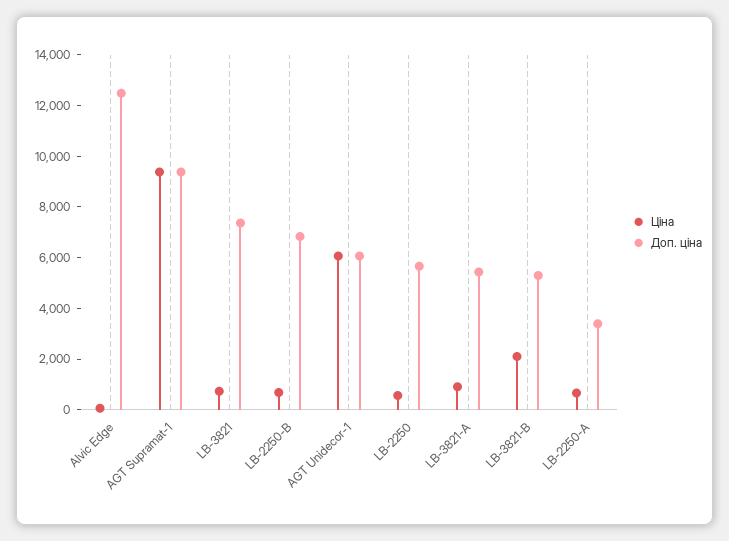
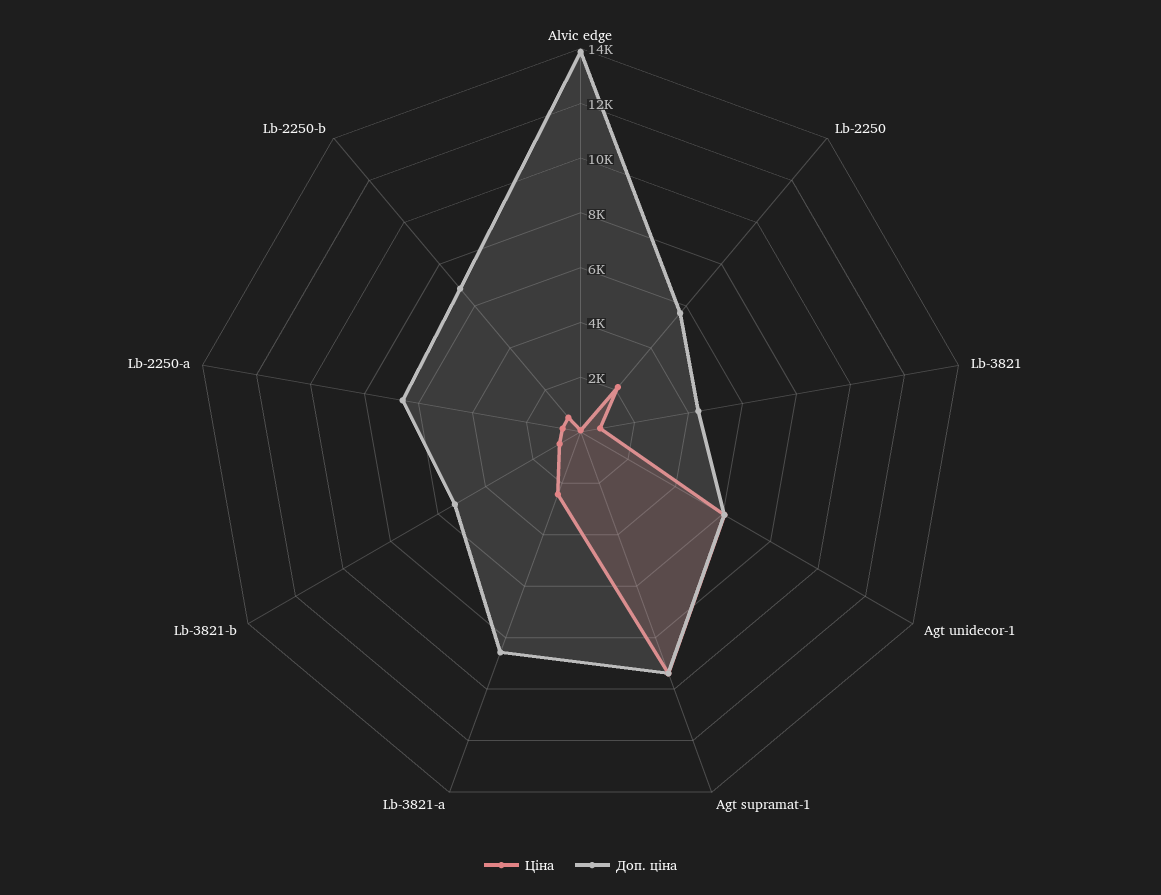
  {
    "Ціна": {
      "Alvic Edge": 0,
      "AGT Supramat-1": 9500,
      "LB-3821": 500,
      "LB-2250-B": 500,
      "AGT Unidecor-1": 6000,
-     "LB-2250": 500,
+     "LB-2250": 2000,
-     "LB-3821-A": 1000,
+     "LB-3821-A": 2500,
-     "LB-3821-B": 2000,
+     "LB-3821-B": 1000,
      "LB-2250-A": 500
    },
    "Доп. ціна": {
-     "Alvic Edge": 12500,
+     "Alvic Edge": 14000,
      "AGT Supramat-1": 9500,
-     "LB-3821": 7500,
+     "LB-3821": 4500,
      "LB-2250-B": 7000,
      "AGT Unidecor-1": 6000,
      "LB-2250": 5500,
-     "LB-3821-A": 5500,
+     "LB-3821-A": 8500,
      "LB-3821-B": 5500,
-     "LB-2250-A": 3500
+     "LB-2250-A": 6500
    }
  }

